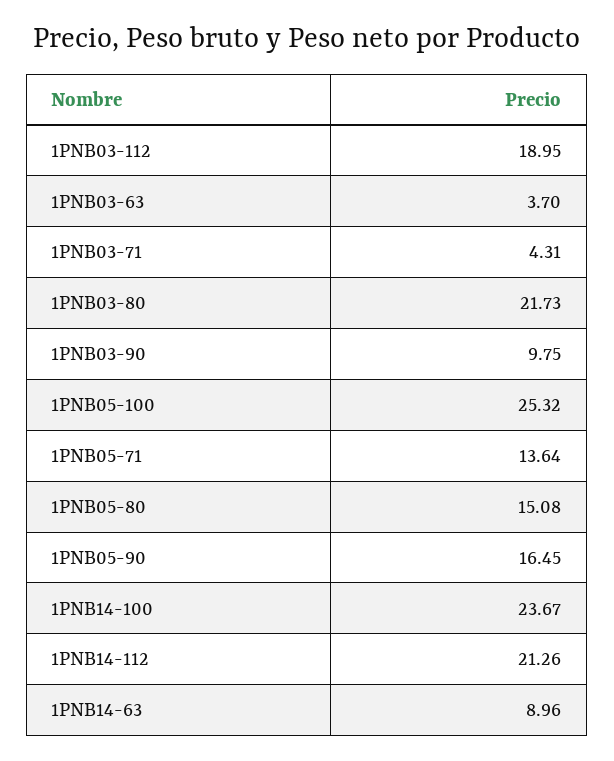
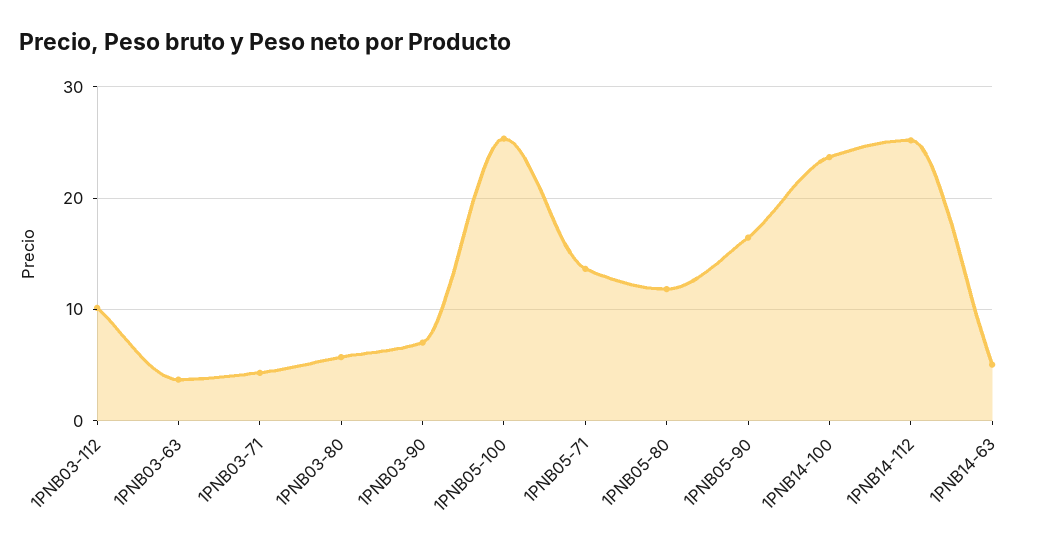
  {
-   "1PNB03-112": 18.95,
+   "1PNB03-112": 10,
    "1PNB03-63": 3.7,
    "1PNB03-71": 4.31,
-   "1PNB03-80": 21.73,
+   "1PNB03-80": 6,
-   "1PNB03-90": 9.75,
+   "1PNB03-90": 7,
    "1PNB05-100": 25.32,
    "1PNB05-71": 13.64,
-   "1PNB05-80": 15.08,
+   "1PNB05-80": 12,
    "1PNB05-90": 16.45,
    "1PNB14-100": 23.67,
-   "1PNB14-112": 21.26,
+   "1PNB14-112": 25,
-   "1PNB14-63": 8.96
+   "1PNB14-63": 5
  }

